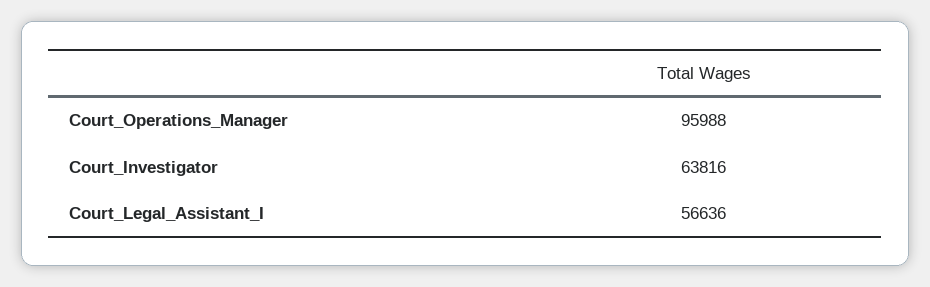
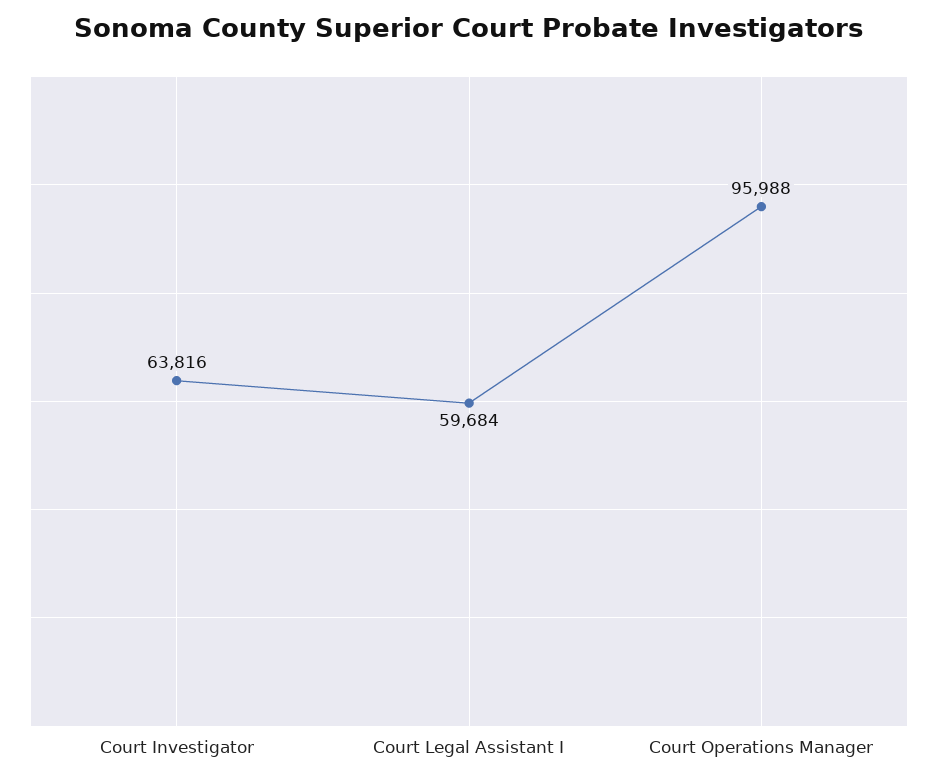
  {
    "Court_Operations_Manager": 95988,
    "Court_Investigator": 63816,
-   "Court_Legal_Assistant_I": 56636
+   "Court_Legal_Assistant_I": 59684
  }

